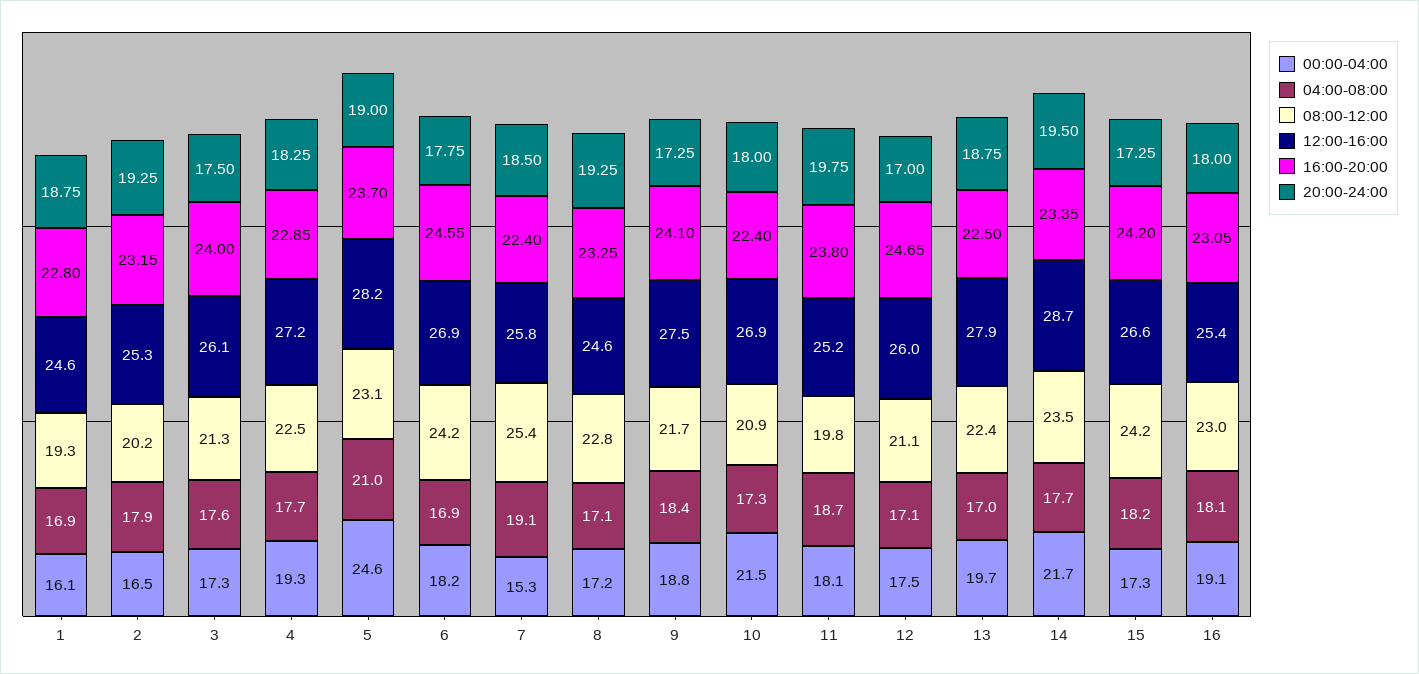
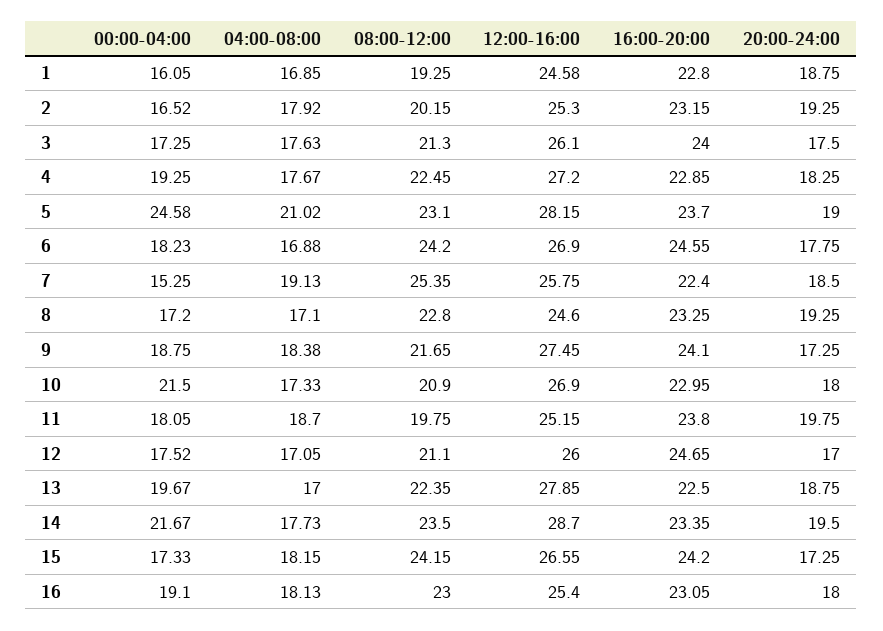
  {
    "00:00-04:00": {
      "1": 16.05,
      "2": 16.52,
      "3": 17.25,
      "4": 19.25,
      "5": 24.58,
      "6": 18.23,
      "7": 15.25,
      "8": 17.2,
      "9": 18.75,
      "10": 21.5,
      "11": 18.05,
      "12": 17.52,
      "13": 19.67,
      "14": 21.67,
      "15": 17.33,
      "16": 19.1
    },
    "04:00-08:00": {
      "1": 16.85,
      "2": 17.92,
      "3": 17.63,
      "4": 17.67,
      "5": 21.02,
      "6": 16.88,
      "7": 19.13,
      "8": 17.1,
      "9": 18.38,
      "10": 17.33,
      "11": 18.7,
      "12": 17.05,
      "13": 17,
      "14": 17.73,
      "15": 18.15,
      "16": 18.13
    },
    "08:00-12:00": {
      "1": 19.25,
      "2": 20.15,
      "3": 21.3,
      "4": 22.45,
      "5": 23.1,
      "6": 24.2,
      "7": 25.35,
      "8": 22.8,
      "9": 21.65,
      "10": 20.9,
      "11": 19.75,
      "12": 21.1,
      "13": 22.35,
      "14": 23.5,
      "15": 24.15,
      "16": 23
    },
    "12:00-16:00": {
      "1": 24.58,
      "2": 25.3,
      "3": 26.1,
      "4": 27.2,
      "5": 28.15,
      "6": 26.9,
      "7": 25.75,
      "8": 24.6,
      "9": 27.45,
      "10": 26.9,
      "11": 25.15,
      "12": 26,
      "13": 27.85,
      "14": 28.7,
      "15": 26.55,
      "16": 25.4
    },
    "16:00-20:00": {
      "1": 22.8,
      "2": 23.15,
      "3": 24,
      "4": 22.85,
      "5": 23.7,
      "6": 24.55,
      "7": 22.4,
      "8": 23.25,
      "9": 24.1,
-     "10": 22.4,
+     "10": 22.95,
      "11": 23.8,
      "12": 24.65,
      "13": 22.5,
      "14": 23.35,
      "15": 24.2,
      "16": 23.05
    },
    "20:00-24:00": {
      "1": 18.75,
      "2": 19.25,
      "3": 17.5,
      "4": 18.25,
      "5": 19,
      "6": 17.75,
      "7": 18.5,
      "8": 19.25,
      "9": 17.25,
      "10": 18,
      "11": 19.75,
      "12": 17,
      "13": 18.75,
      "14": 19.5,
      "15": 17.25,
      "16": 18
    }
  }

